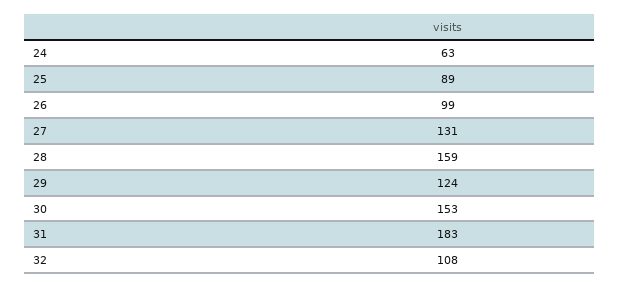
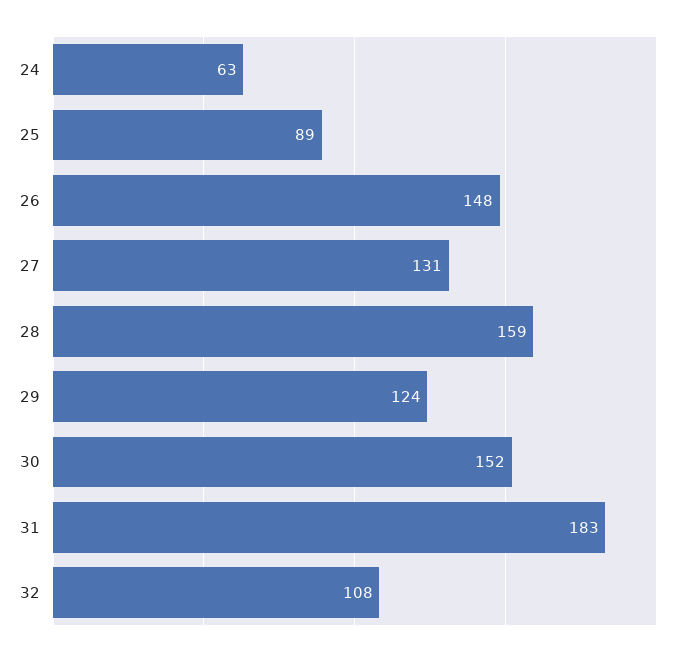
  {
    "24": 63,
    "25": 89,
-   "26": 99,
+   "26": 148,
    "27": 131,
    "28": 159,
    "29": 124,
-   "30": 153,
+   "30": 152,
    "31": 183,
    "32": 108
  }

